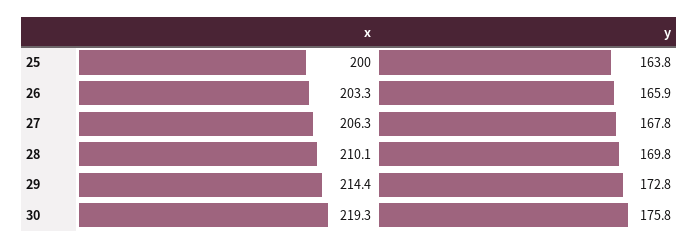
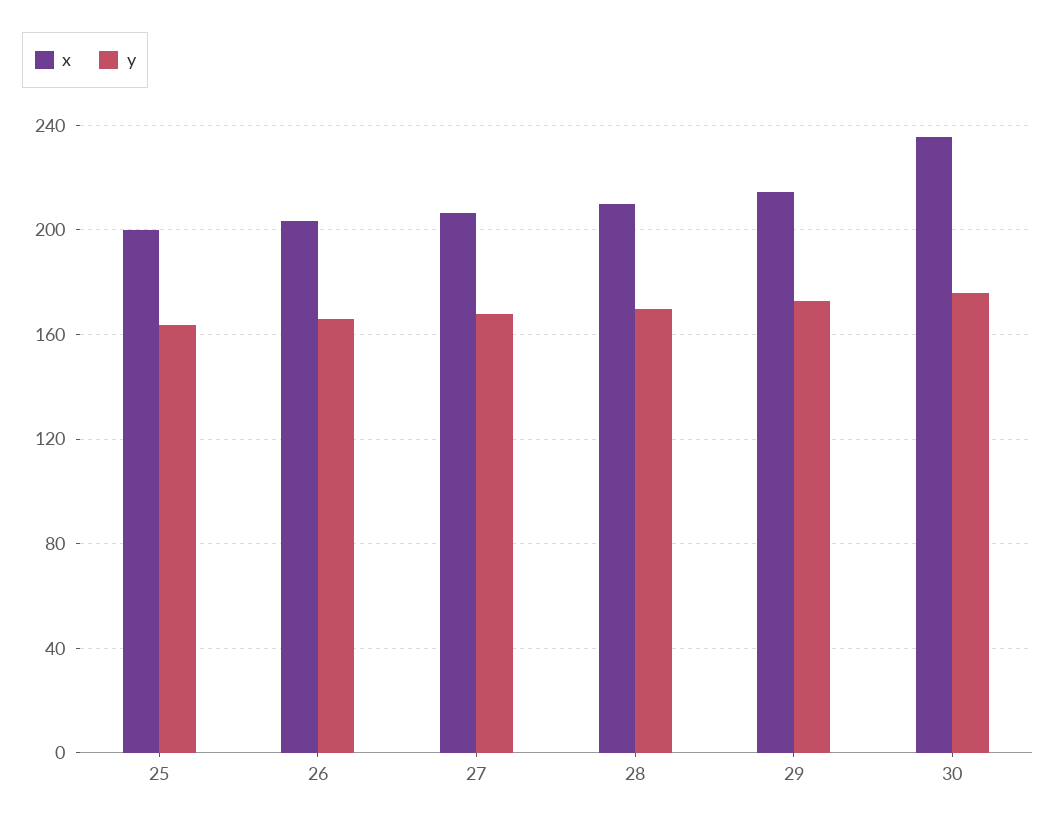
  {
    "x": {
      "25": 200,
      "26": 203.3,
      "27": 206.3,
      "28": 210.1,
      "29": 214.4,
-     "30": 219.3
+     "30": 235
    },
    "y": {
      "25": 163.8,
      "26": 165.9,
      "27": 167.8,
      "28": 169.8,
      "29": 172.8,
      "30": 175.8
    }
  }

